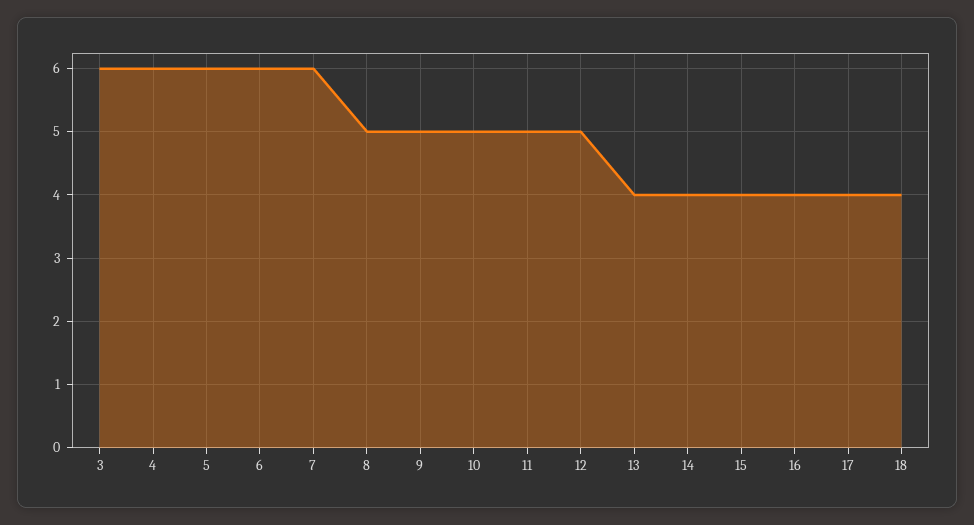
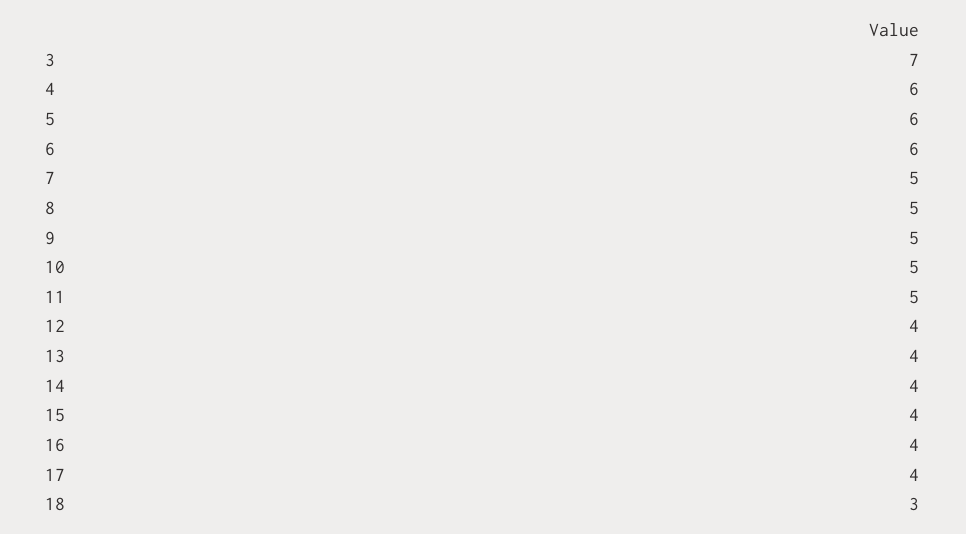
  {
-   "3": 6,
+   "3": 7,
    "4": 6,
    "5": 6,
    "6": 6,
-   "7": 6,
+   "7": 5,
    "8": 5,
    "9": 5,
    "10": 5,
    "11": 5,
-   "12": 5,
+   "12": 4,
    "13": 4,
    "14": 4,
    "15": 4,
    "16": 4,
    "17": 4,
-   "18": 4
+   "18": 3
  }

